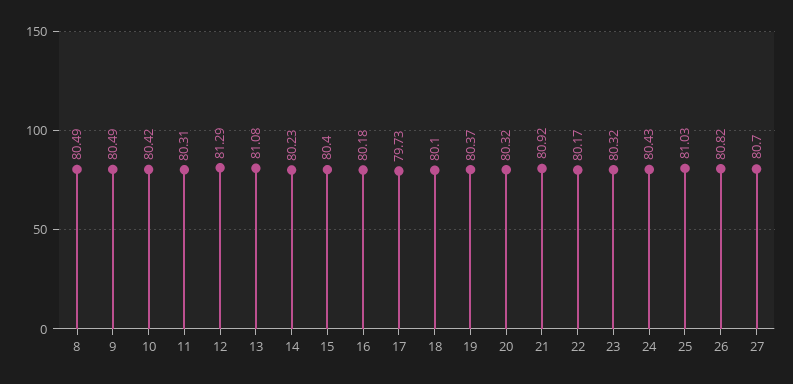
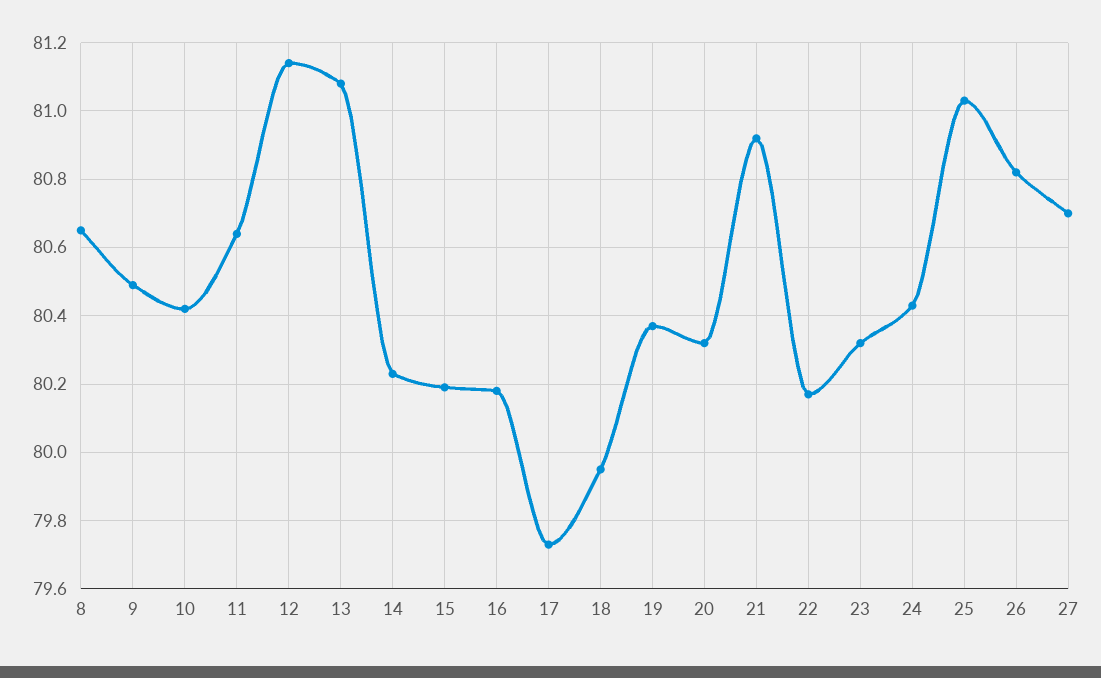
  {
-   "8": 80.49,
+   "8": 80.65,
    "9": 80.49,
    "10": 80.42,
-   "11": 80.31,
+   "11": 80.65,
-   "12": 81.29,
+   "12": 81.15,
    "13": 81.08,
    "14": 80.23,
-   "15": 80.4,
+   "15": 80.2,
    "16": 80.18,
    "17": 79.73,
-   "18": 80.1,
+   "18": 79.95,
    "19": 80.37,
    "20": 80.32,
    "21": 80.92,
    "22": 80.17,
    "23": 80.32,
    "24": 80.43,
    "25": 81.03,
    "26": 80.82,
    "27": 80.7
  }

